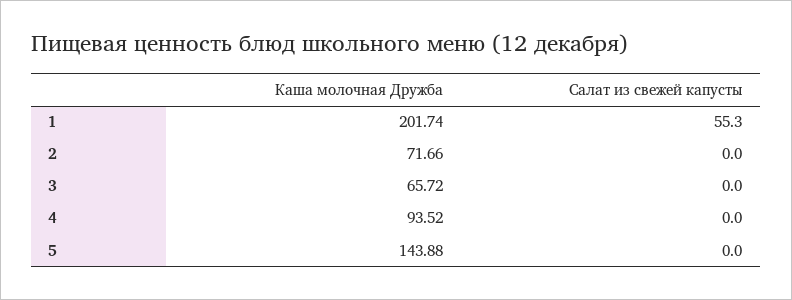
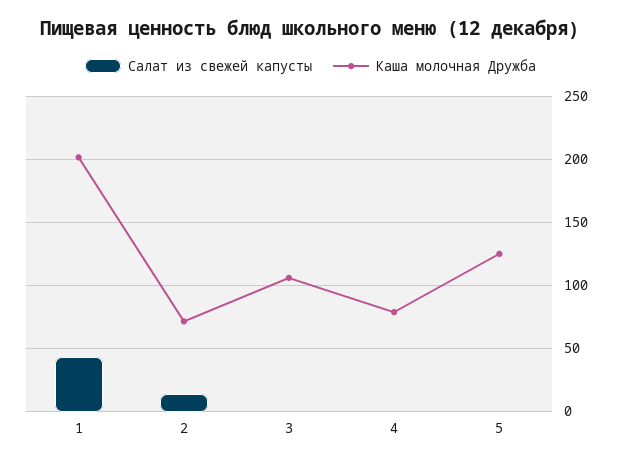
  {
    "Каша молочная Дружба": {
      "1": 201.74,
      "2": 71.66,
-     "3": 65.72,
+     "3": 105,
-     "4": 93.52,
+     "4": 80,
-     "5": 143.88
+     "5": 125
    },
    "Салат из свежей капусты": {
-     "1": 55.3,
+     "1": 45,
-     "2": 0,
+     "2": 15,
      "3": 0,
      "4": 0,
      "5": 0
    }
  }

